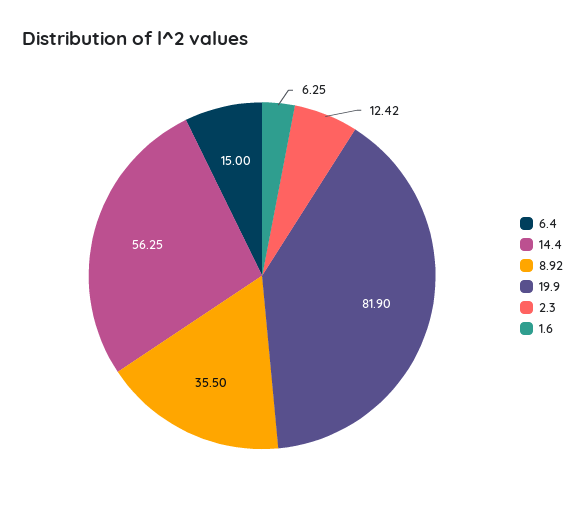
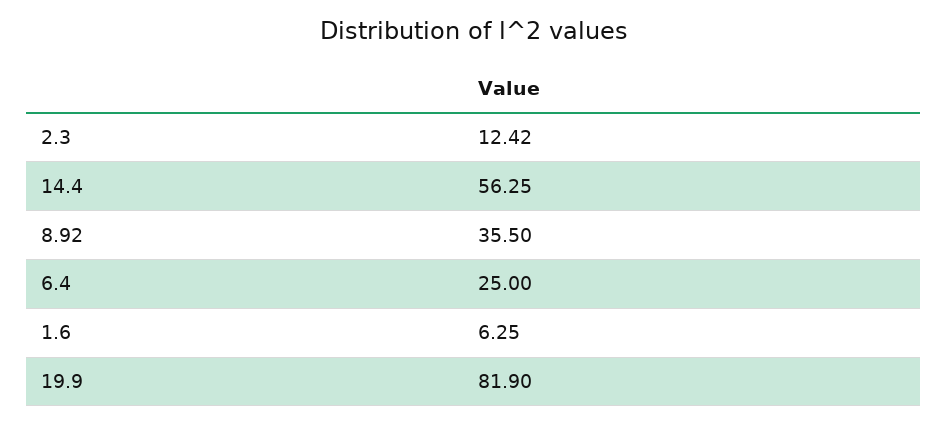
  {
-   "6.4": 15,
+   "6.4": 25,
    "14.4": 56.25,
    "8.92": 35.5,
    "19.9": 81.9,
    "2.3": 12.42,
    "1.6": 6.25
  }

